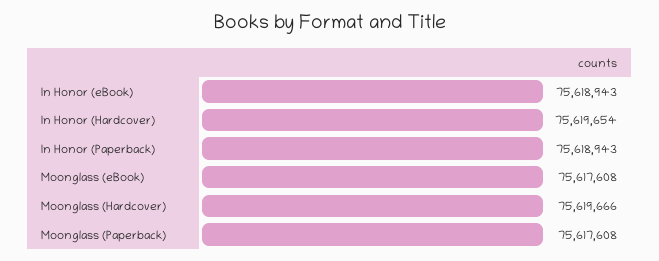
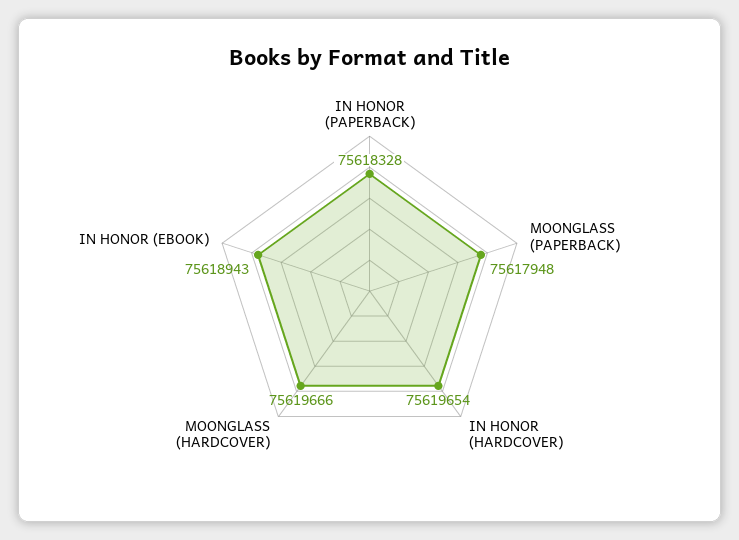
  {
    "In Honor (eBook)": 75618943,
    "In Honor (Hardcover)": 75619654,
-   "In Honor (Paperback)": 75618943,
+   "In Honor (Paperback)": 75618328,
-   "Moonglass (eBook)": 75617608,
    "Moonglass (Hardcover)": 75619666,
-   "Moonglass (Paperback)": 75617608
+   "Moonglass (Paperback)": 75617948
  }

